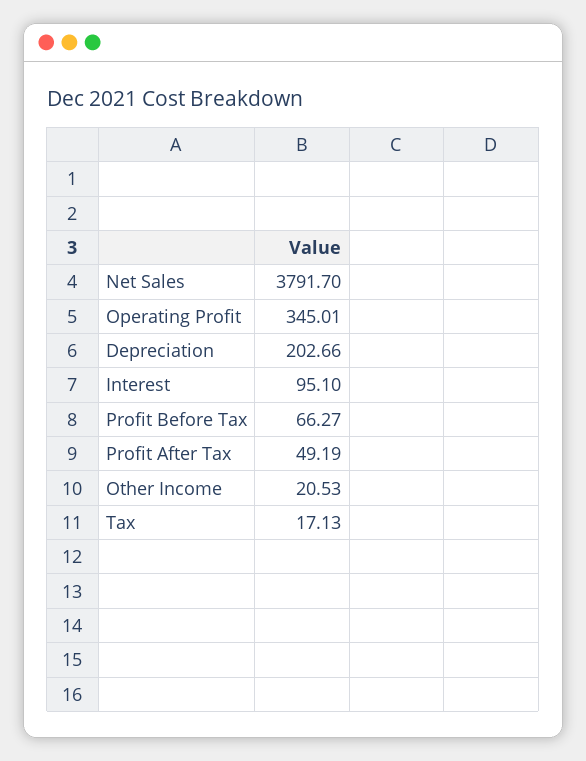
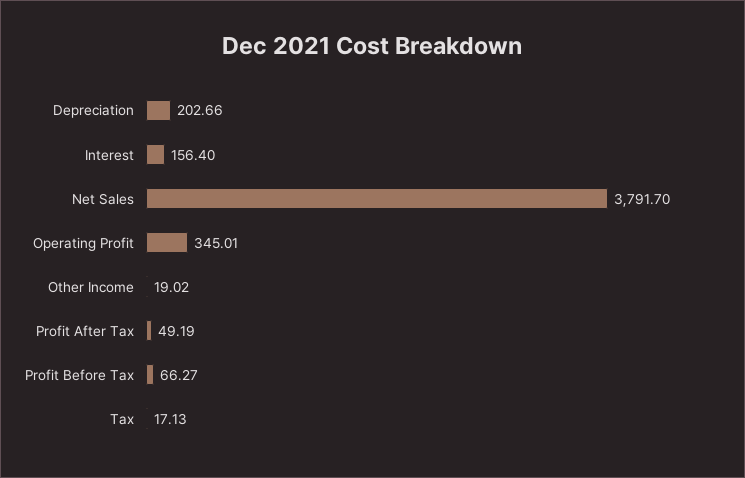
  {
    "Net Sales": 3791.7,
    "Operating Profit": 345.01,
    "Depreciation": 202.66,
-   "Interest": 95.1,
+   "Interest": 156.4,
    "Profit Before Tax": 66.27,
    "Profit After Tax": 49.19,
-   "Other Income": 20.53,
+   "Other Income": 19.02,
    "Tax": 17.13
  }

